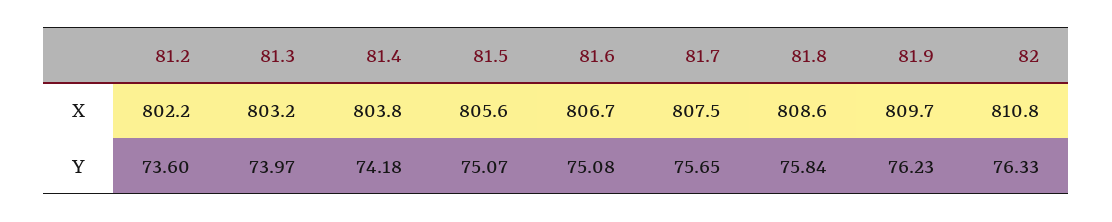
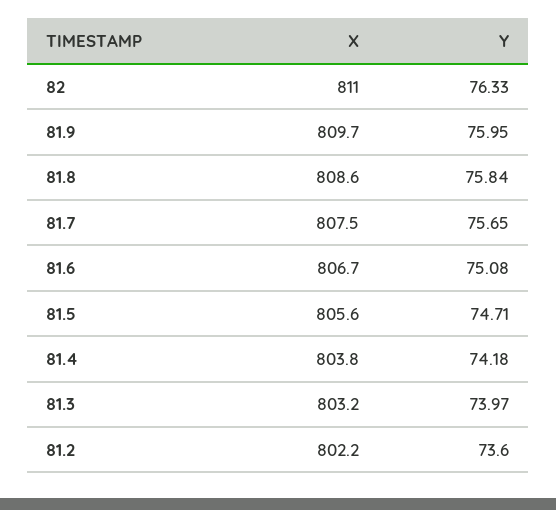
  {
    "81.2": {
      "X": 802.2,
      "Y": 73.6
    },
    "81.3": {
      "X": 803.2,
      "Y": 73.97
    },
    "81.4": {
      "X": 803.8,
      "Y": 74.18
    },
    "81.5": {
      "X": 805.6,
-     "Y": 75.07
+     "Y": 74.71
    },
    "81.6": {
      "X": 806.7,
      "Y": 75.08
    },
    "81.7": {
      "X": 807.5,
      "Y": 75.65
    },
    "81.8": {
      "X": 808.6,
      "Y": 75.84
    },
    "81.9": {
      "X": 809.7,
-     "Y": 76.23
+     "Y": 75.95
    },
    "82": {
-     "X": 810.8,
+     "X": 811,
      "Y": 76.33
    }
  }

